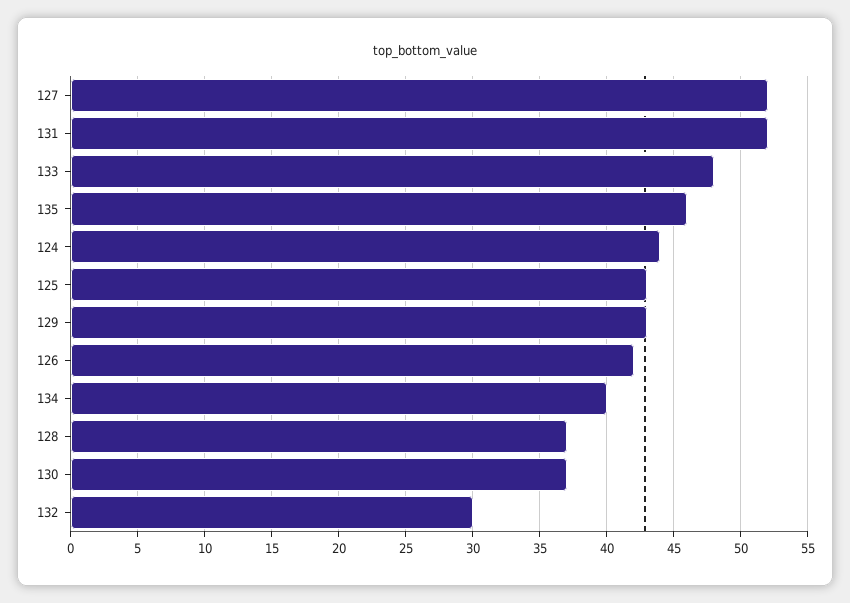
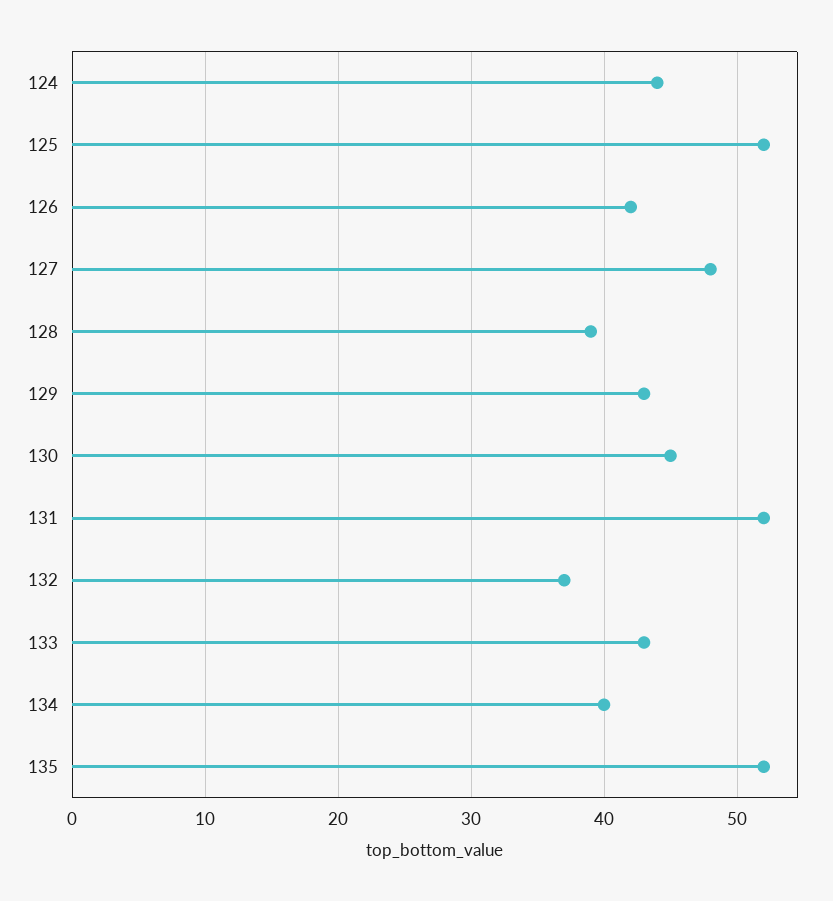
  {
-   "127": 52,
+   "127": 48,
    "131": 52,
-   "133": 48,
+   "133": 43,
-   "135": 46,
+   "135": 52,
    "124": 44,
-   "125": 43,
+   "125": 52,
    "129": 43,
    "126": 42,
    "134": 40,
-   "128": 37,
+   "128": 39,
-   "130": 37,
+   "130": 45,
-   "132": 30
+   "132": 37
  }

